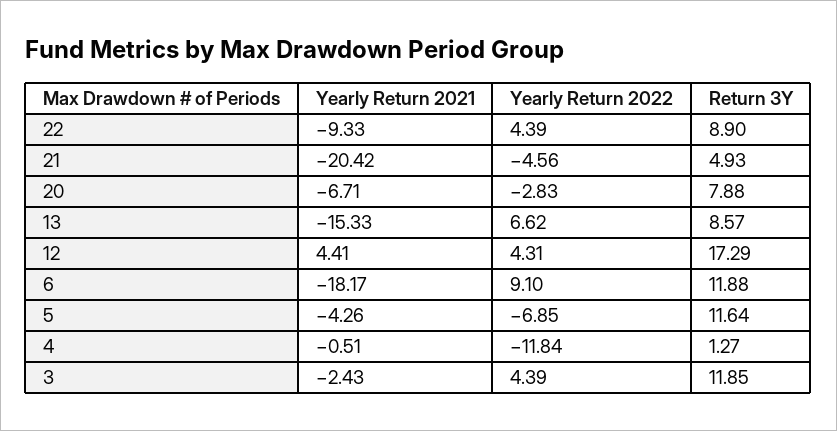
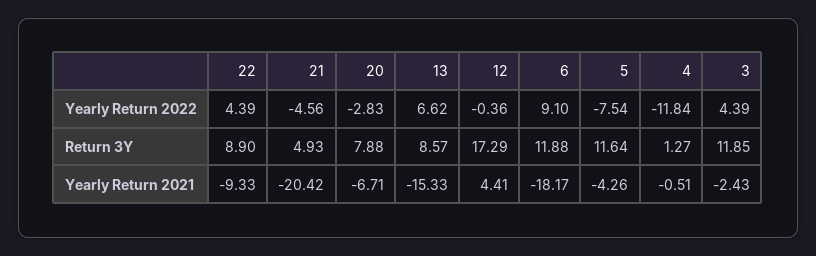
  {
    "Yearly Return 2021": {
      "22": -9.33,
      "21": -20.42,
      "20": -6.71,
      "13": -15.33,
      "12": 4.41,
      "6": -18.17,
      "5": -4.26,
      "4": -0.51,
      "3": -2.43
    },
    "Yearly Return 2022": {
      "22": 4.39,
      "21": -4.56,
      "20": -2.83,
      "13": 6.62,
-     "12": 4.31,
+     "12": -0.36,
      "6": 9.1,
-     "5": -6.85,
+     "5": -7.54,
      "4": -11.84,
      "3": 4.39
    },
    "Return 3Y": {
      "22": 8.9,
      "21": 4.93,
      "20": 7.88,
      "13": 8.57,
      "12": 17.29,
      "6": 11.88,
      "5": 11.64,
      "4": 1.27,
      "3": 11.85
    }
  }

